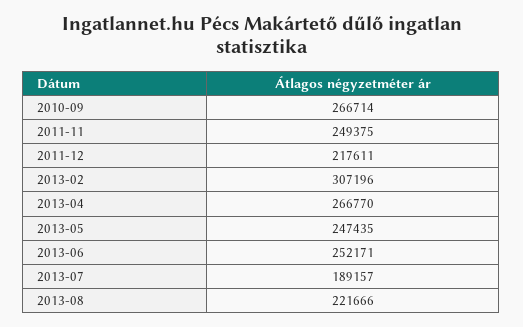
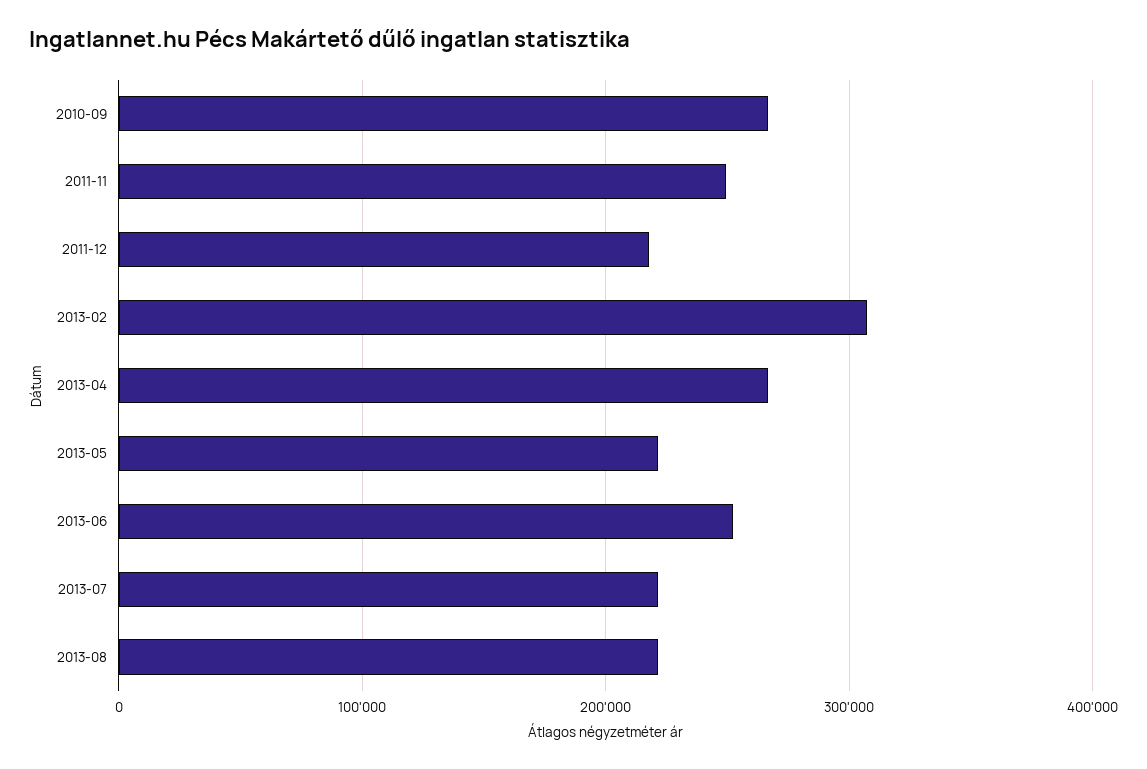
  {
    "2010-09": 266714,
    "2011-11": 249375,
    "2011-12": 217611,
    "2013-02": 307196,
    "2013-04": 266770,
-   "2013-05": 247435,
+   "2013-05": 220000,
    "2013-06": 252171,
-   "2013-07": 189157,
+   "2013-07": 220000,
    "2013-08": 221666
  }

